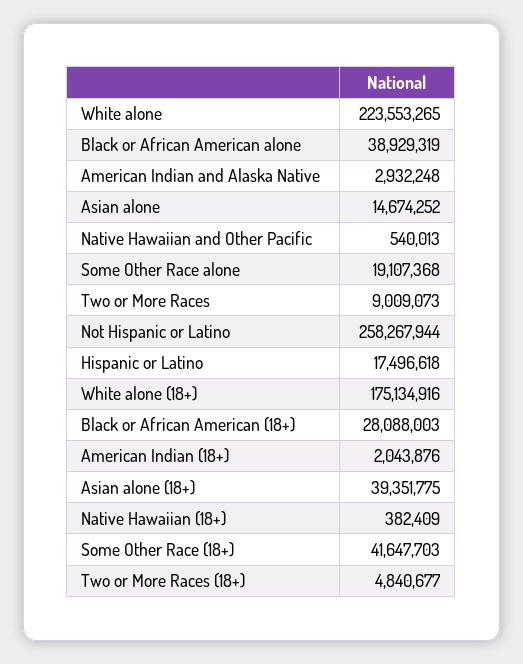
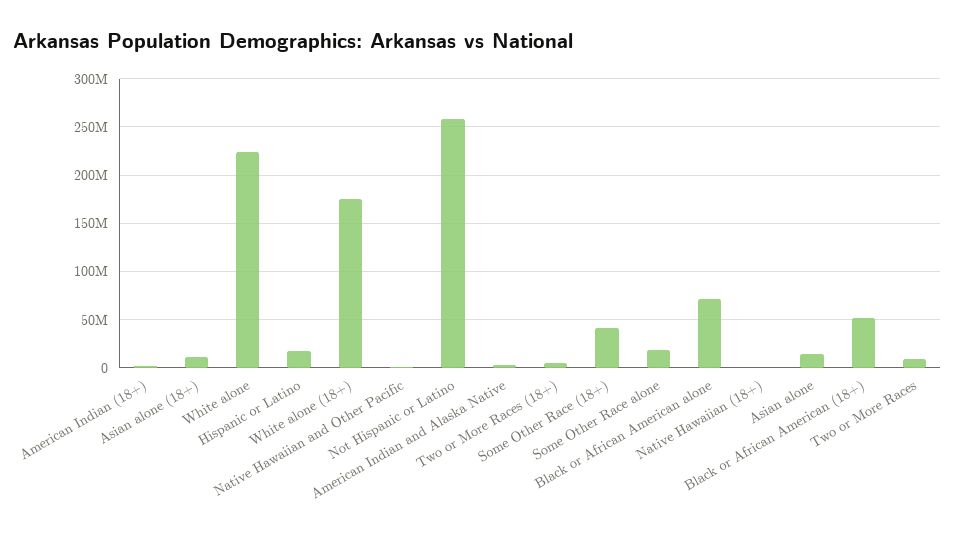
  {
    "White alone": 223553265,
-   "Black or African American alone": 38929319,
+   "Black or African American alone": 70000000,
    "American Indian and Alaska Native": 2932248,
    "Asian alone": 14674252,
    "Native Hawaiian and Other Pacific": 540013,
    "Some Other Race alone": 19107368,
    "Two or More Races": 9009073,
    "Not Hispanic or Latino": 258267944,
    "Hispanic or Latino": 17496618,
    "White alone (18+)": 175134916,
-   "Black or African American (18+)": 28088003,
+   "Black or African American (18+)": 50000000,
    "American Indian (18+)": 2043876,
-   "Asian alone (18+)": 39351775,
+   "Asian alone (18+)": 10000000,
    "Native Hawaiian (18+)": 382409,
    "Some Other Race (18+)": 41647703,
    "Two or More Races (18+)": 4840677
  }

